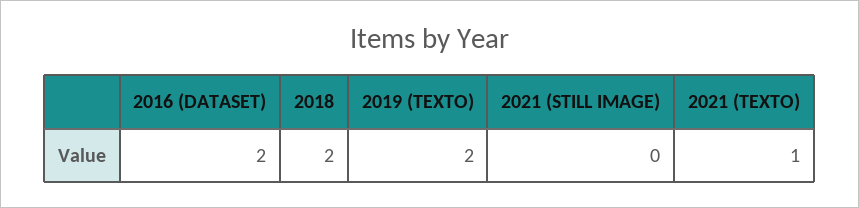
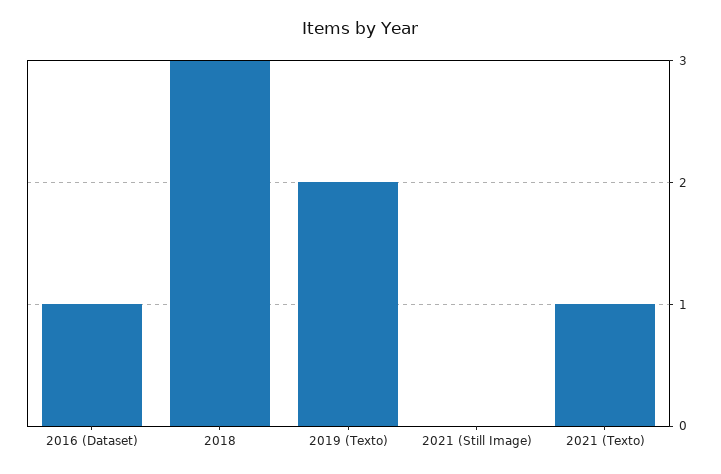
  {
-   "2016 (DATASET)": 2,
+   "2016 (DATASET)": 1,
-   "2018": 2,
+   "2018": 3,
    "2019 (TEXTO)": 2,
    "2021 (STILL IMAGE)": 0,
    "2021 (TEXTO)": 1
  }

